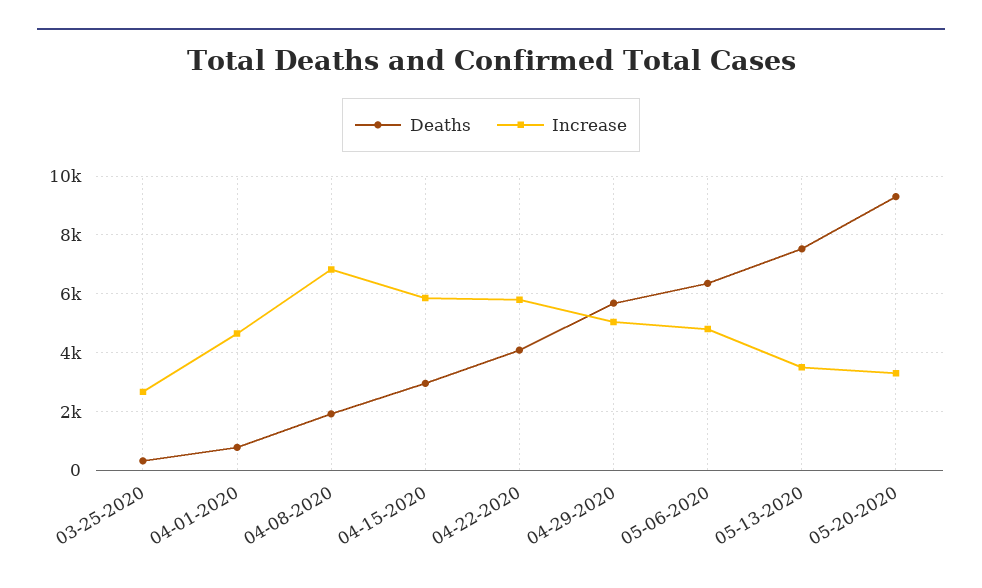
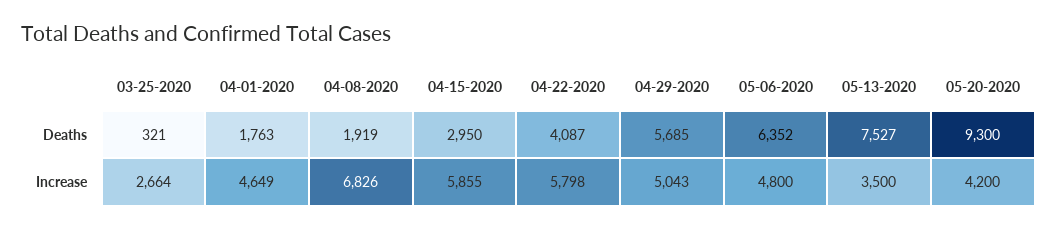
  {
    "Deaths": {
      "03-25-2020": 321,
-     "04-01-2020": 750,
+     "04-01-2020": 1763,
      "04-08-2020": 1919,
      "04-15-2020": 2950,
      "04-22-2020": 4087,
      "04-29-2020": 5685,
      "05-06-2020": 6352,
      "05-13-2020": 7527,
      "05-20-2020": 9300
    },
    "Increase": {
      "03-25-2020": 2664,
      "04-01-2020": 4649,
      "04-08-2020": 6826,
      "04-15-2020": 5855,
      "04-22-2020": 5798,
      "04-29-2020": 5043,
      "05-06-2020": 4800,
      "05-13-2020": 3500,
-     "05-20-2020": 3250
+     "05-20-2020": 4200
    }
  }

